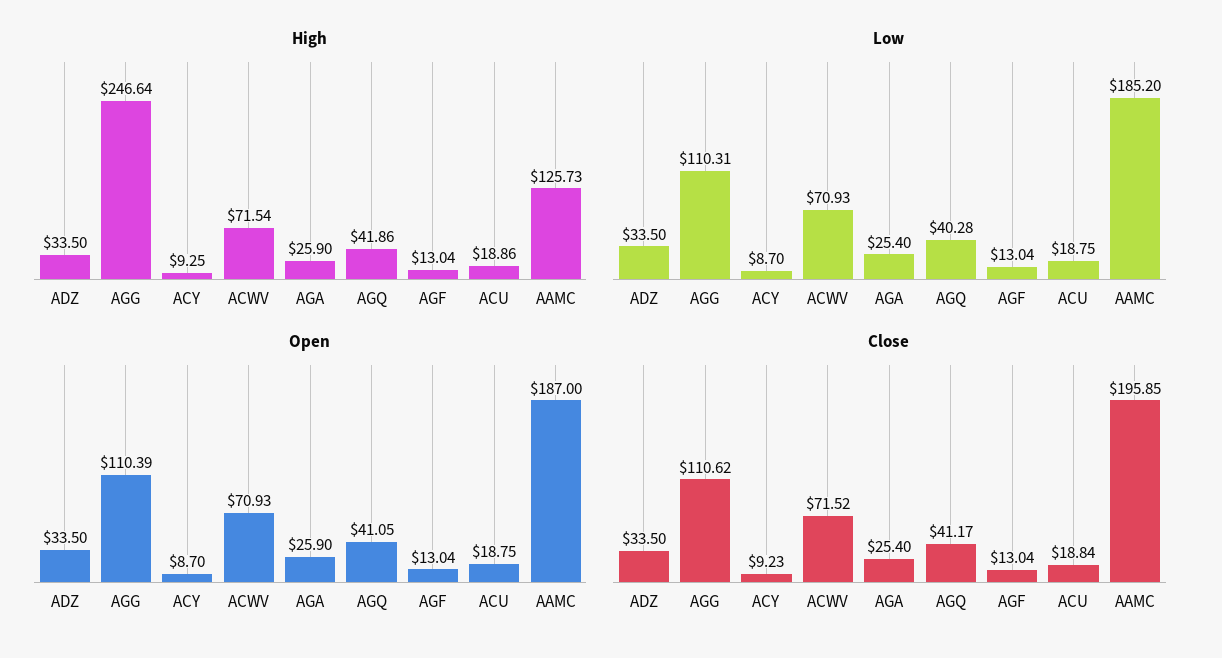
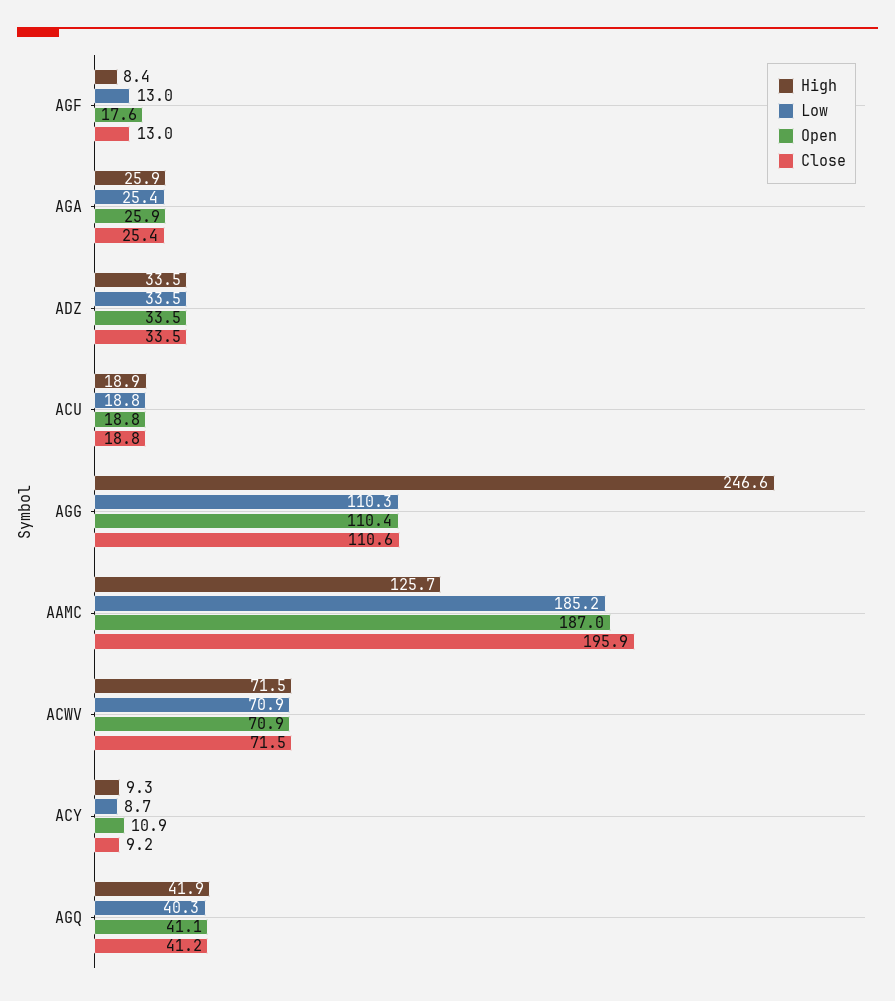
  {
    "High": {
      "ADZ": 33.5,
      "AGG": 246.64,
      "ACY": 9.25,
      "ACWV": 71.54,
      "AGA": 25.9,
      "AGQ": 41.86,
-     "AGF": 13.04,
+     "AGF": 8.4,
      "ACU": 18.86,
      "AAMC": 125.73
    },
    "Low": {
      "ADZ": 33.5,
      "AGG": 110.31,
      "ACY": 8.7,
      "ACWV": 70.93,
      "AGA": 25.4,
      "AGQ": 40.28,
      "AGF": 13.04,
      "ACU": 18.75,
      "AAMC": 185.2
    },
    "Open": {
      "ADZ": 33.5,
      "AGG": 110.39,
-     "ACY": 8.7,
+     "ACY": 10.9,
      "ACWV": 70.93,
      "AGA": 25.9,
      "AGQ": 41.05,
-     "AGF": 13.04,
+     "AGF": 17.6,
      "ACU": 18.75,
      "AAMC": 187
    },
    "Close": {
      "ADZ": 33.5,
      "AGG": 110.62,
      "ACY": 9.23,
      "ACWV": 71.52,
      "AGA": 25.4,
      "AGQ": 41.17,
      "AGF": 13.04,
      "ACU": 18.84,
      "AAMC": 195.85
    }
  }

